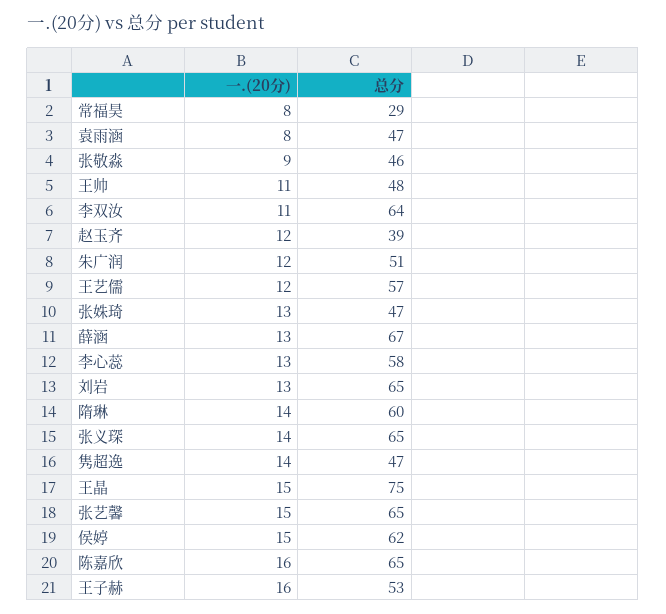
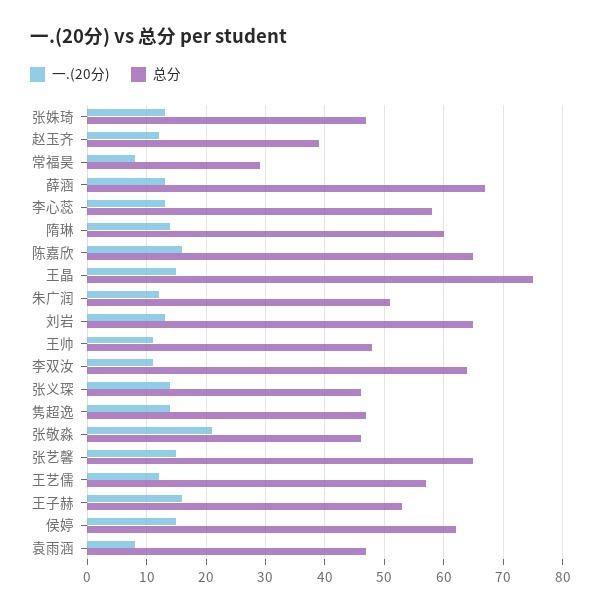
  {
    "一.(20分)": {
      "常福昊": 8,
      "袁雨涵": 8,
-     "张敬淼": 9,
+     "张敬淼": 20,
      "王帅": 11,
      "李双汝": 11,
      "赵玉齐": 12,
      "朱广润": 12,
      "王艺儒": 12,
      "张姝琦": 13,
      "薛涵": 13,
      "李心蕊": 13,
      "刘岩": 13,
      "隋琳": 14,
      "张义琛": 14,
      "隽超逸": 14,
      "王晶": 15,
      "张艺馨": 15,
      "侯婷": 15,
      "陈嘉欣": 16,
      "王子赫": 16
    },
    "总分": {
      "常福昊": 29,
      "袁雨涵": 47,
      "张敬淼": 46,
      "王帅": 48,
      "李双汝": 64,
      "赵玉齐": 39,
      "朱广润": 51,
      "王艺儒": 57,
      "张姝琦": 47,
      "薛涵": 67,
      "李心蕊": 58,
      "刘岩": 65,
      "隋琳": 60,
-     "张义琛": 65,
+     "张义琛": 45,
      "隽超逸": 47,
      "王晶": 75,
      "张艺馨": 65,
      "侯婷": 62,
      "陈嘉欣": 65,
      "王子赫": 53
    }
  }

